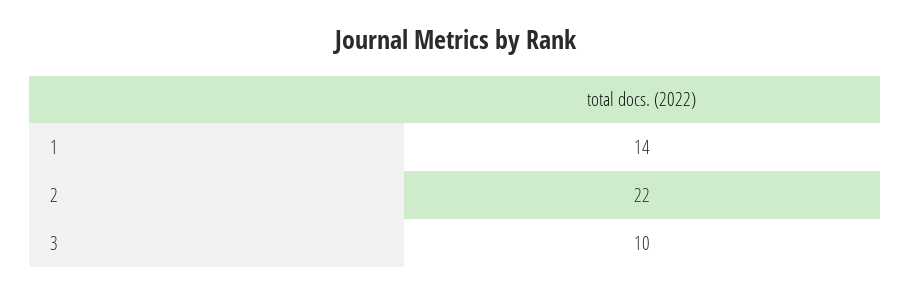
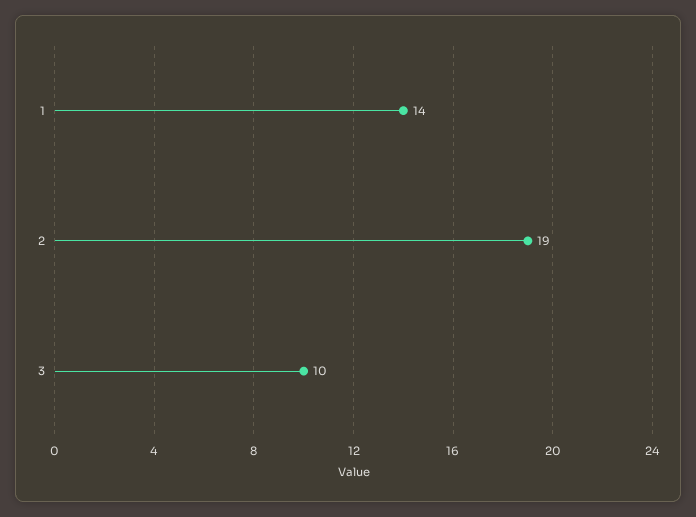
  {
    "1": 14,
-   "2": 22,
+   "2": 19,
    "3": 10
  }

